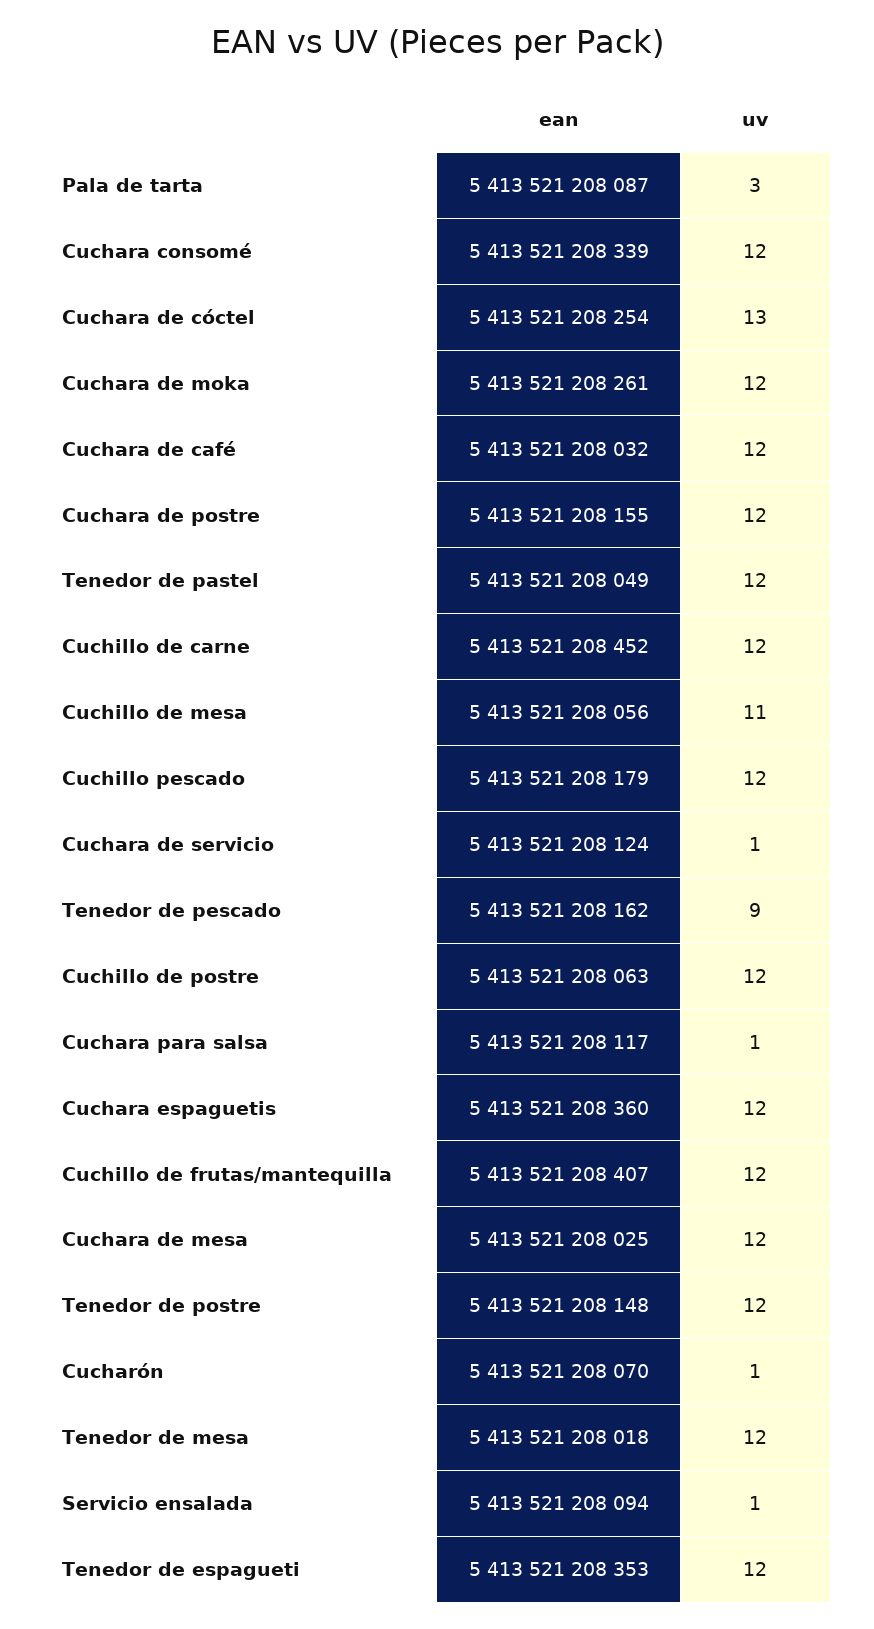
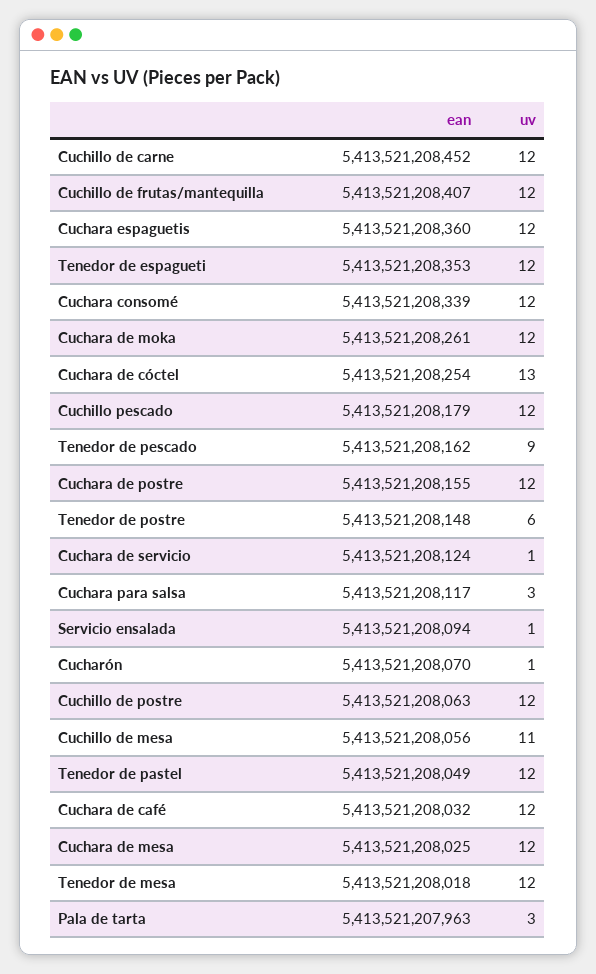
  {
    "ean": {
-     "Pala de tarta": 5413521208087,
+     "Pala de tarta": 5413521207963,
      "Cuchara consomé": 5413521208339,
      "Cuchara de cóctel": 5413521208254,
      "Cuchara de moka": 5413521208261,
      "Cuchara de café": 5413521208032,
      "Cuchara de postre": 5413521208155,
      "Tenedor de pastel": 5413521208049,
      "Cuchillo de carne": 5413521208452,
      "Cuchillo de mesa": 5413521208056,
      "Cuchillo pescado": 5413521208179,
      "Cuchara de servicio": 5413521208124,
      "Tenedor de pescado": 5413521208162,
      "Cuchillo de postre": 5413521208063,
      "Cuchara para salsa": 5413521208117,
      "Cuchara espaguetis": 5413521208360,
      "Cuchillo de frutas/mantequilla": 5413521208407,
      "Cuchara de mesa": 5413521208025,
      "Tenedor de postre": 5413521208148,
      "Cucharón": 5413521208070,
      "Tenedor de mesa": 5413521208018,
      "Servicio ensalada": 5413521208094,
      "Tenedor de espagueti": 5413521208353
    },
    "uv": {
      "Pala de tarta": 3,
      "Cuchara consomé": 12,
      "Cuchara de cóctel": 13,
      "Cuchara de moka": 12,
      "Cuchara de café": 12,
      "Cuchara de postre": 12,
      "Tenedor de pastel": 12,
      "Cuchillo de carne": 12,
      "Cuchillo de mesa": 11,
      "Cuchillo pescado": 12,
      "Cuchara de servicio": 1,
      "Tenedor de pescado": 9,
      "Cuchillo de postre": 12,
-     "Cuchara para salsa": 1,
+     "Cuchara para salsa": 3,
      "Cuchara espaguetis": 12,
      "Cuchillo de frutas/mantequilla": 12,
      "Cuchara de mesa": 12,
-     "Tenedor de postre": 12,
+     "Tenedor de postre": 6,
      "Cucharón": 1,
      "Tenedor de mesa": 12,
      "Servicio ensalada": 1,
      "Tenedor de espagueti": 12
    }
  }

